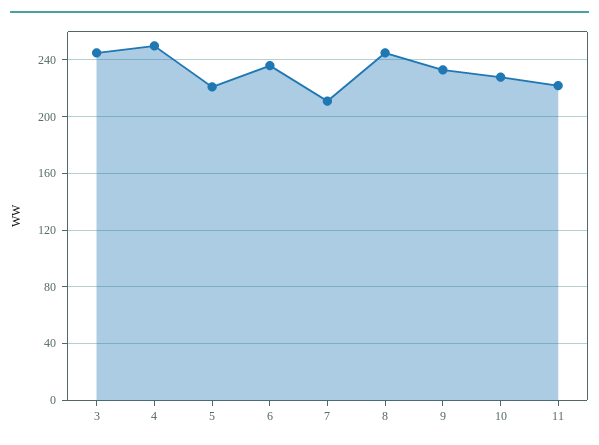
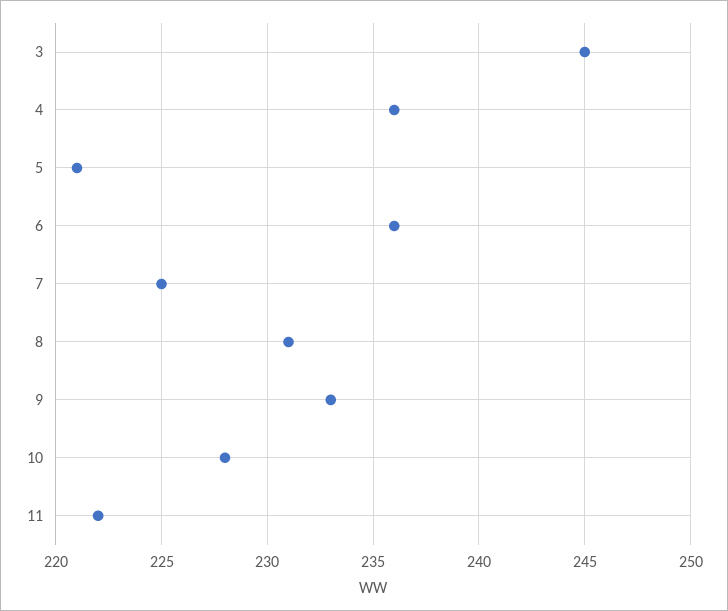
  {
    "3": 245,
-   "4": 250,
+   "4": 236,
    "5": 221,
    "6": 236,
-   "7": 210,
+   "7": 225,
-   "8": 245,
+   "8": 231,
    "9": 233,
    "10": 228,
    "11": 222
  }

